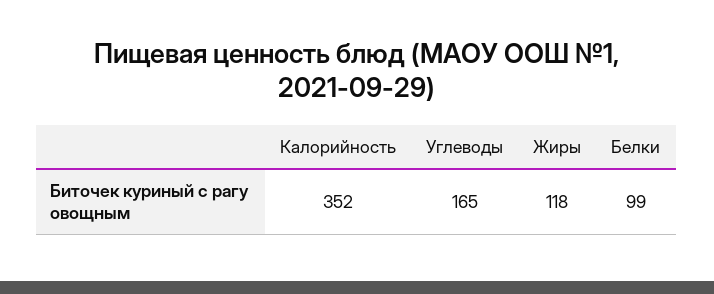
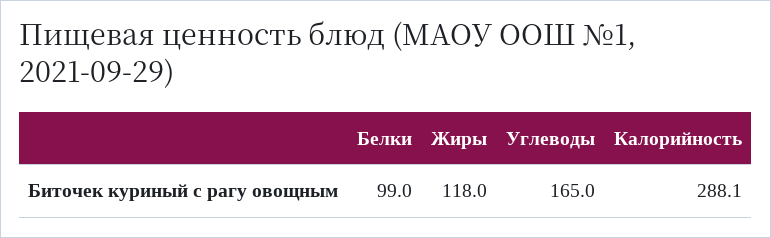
  {
-   "Калорийность": 352,
+   "Калорийность": 288.1,
    "Углеводы": 165,
    "Жиры": 118,
    "Белки": 99
  }

